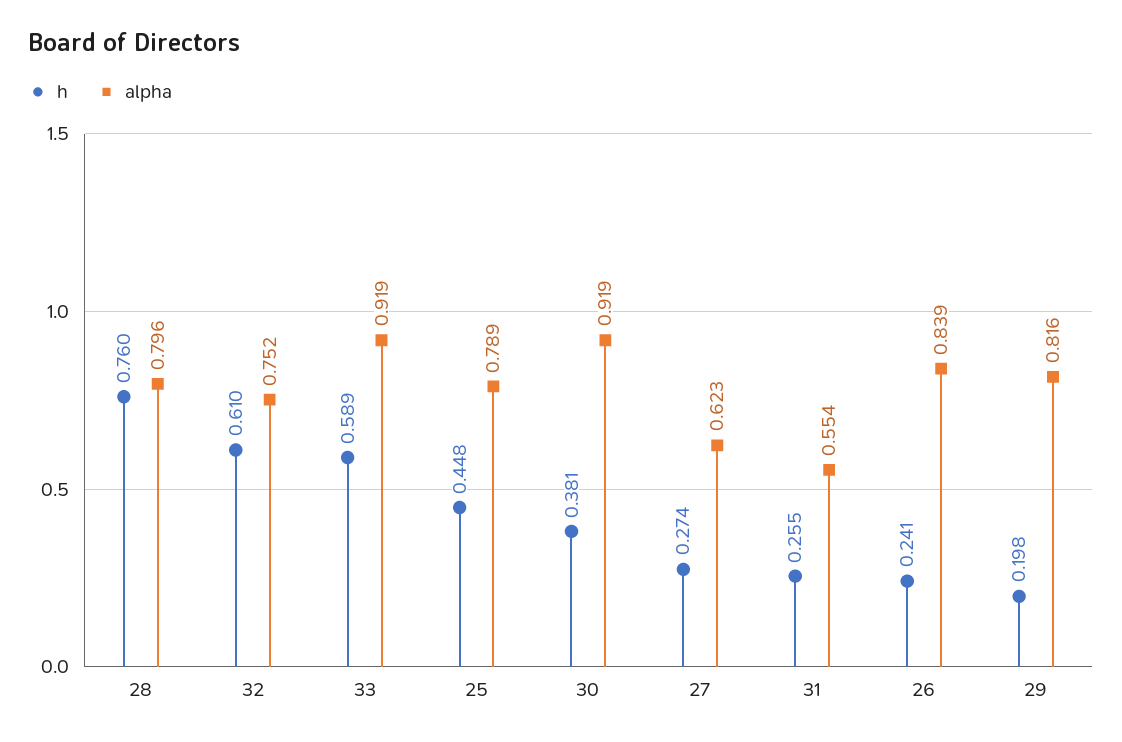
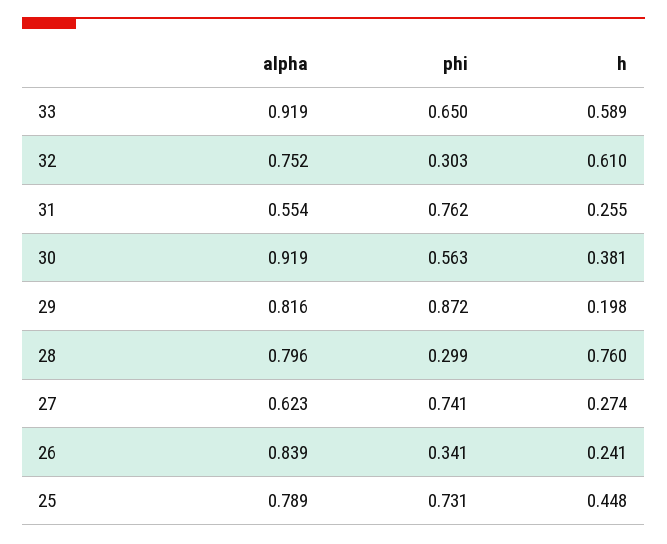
  {
    "h": {
      "28": 0.76,
      "32": 0.61,
      "33": 0.589,
      "25": 0.448,
      "30": 0.381,
      "27": 0.274,
      "31": 0.255,
      "26": 0.241,
      "29": 0.198
    },
    "alpha": {
      "28": 0.796,
      "32": 0.752,
      "33": 0.919,
      "25": 0.789,
      "30": 0.919,
      "27": 0.623,
      "31": 0.554,
      "26": 0.839,
      "29": 0.816
-   }
+   },
+   "phi": {
+     "33": 0.65,
+     "32": 0.303,
+     "31": 0.762,
+     "30": 0.563,
+     "29": 0.872,
+     "28": 0.299,
+     "27": 0.741,
+     "26": 0.341,
+     "25": 0.731
+   }
  }

